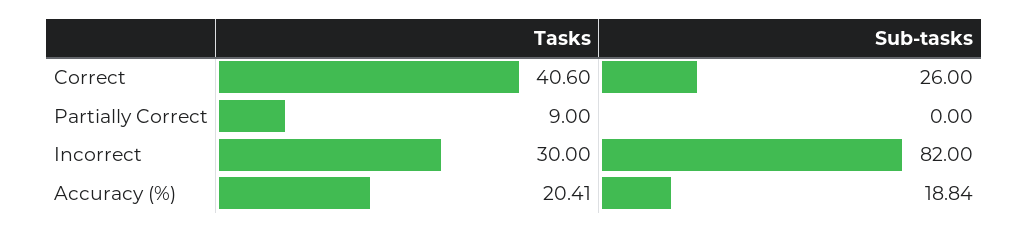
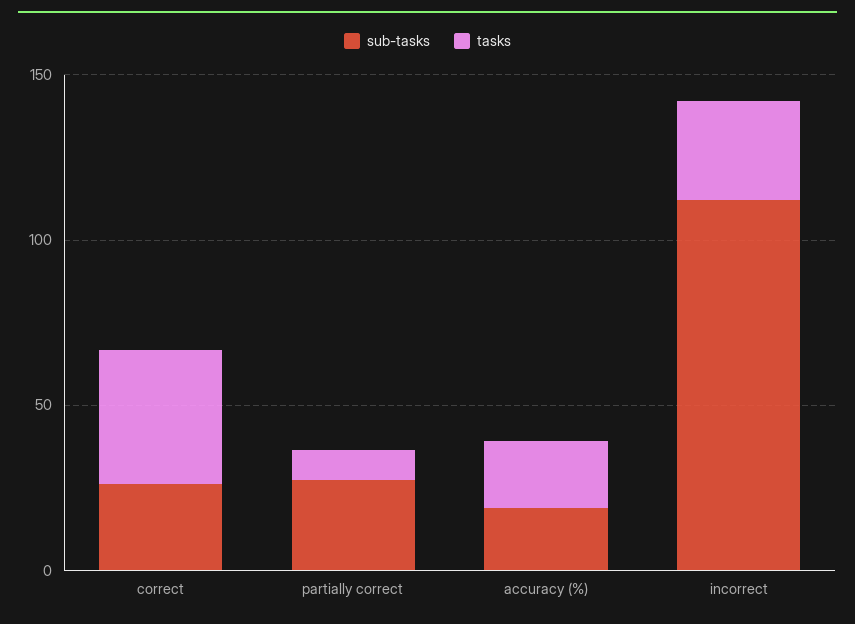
  {
    "Tasks": {
      "Correct": 40.6,
      "Partially Correct": 9,
      "Incorrect": 30,
      "Accuracy (%)": 20.41
    },
    "Sub-tasks": {
      "Correct": 26,
-     "Partially Correct": 0,
+     "Partially Correct": 30,
-     "Incorrect": 82,
+     "Incorrect": 110,
      "Accuracy (%)": 18.84
    }
  }

